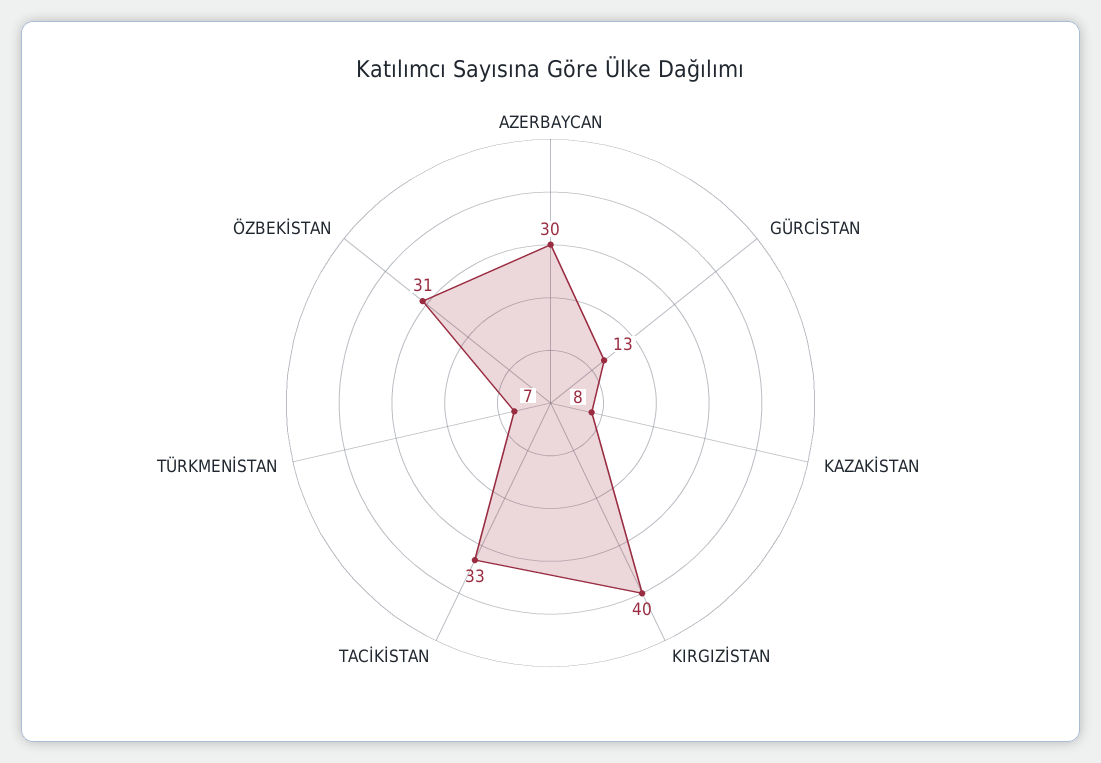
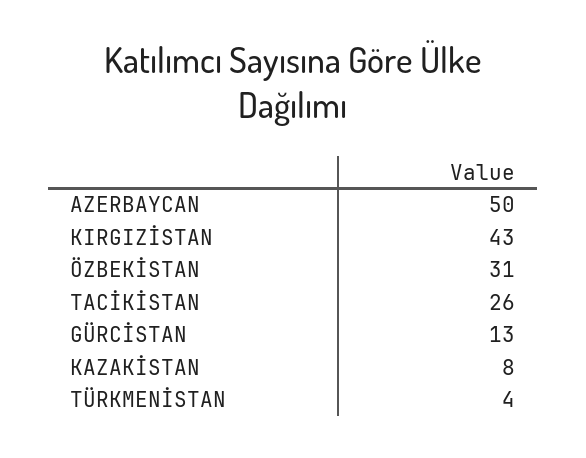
  {
-   "AZERBAYCAN": 30,
+   "AZERBAYCAN": 50,
    "GÜRCİSTAN": 13,
    "KAZAKİSTAN": 8,
-   "KIRGIZİSTAN": 40,
+   "KIRGIZİSTAN": 43,
-   "TACİKİSTAN": 33,
+   "TACİKİSTAN": 26,
-   "TÜRKMENİSTAN": 7,
+   "TÜRKMENİSTAN": 4,
    "ÖZBEKİSTAN": 31
  }

